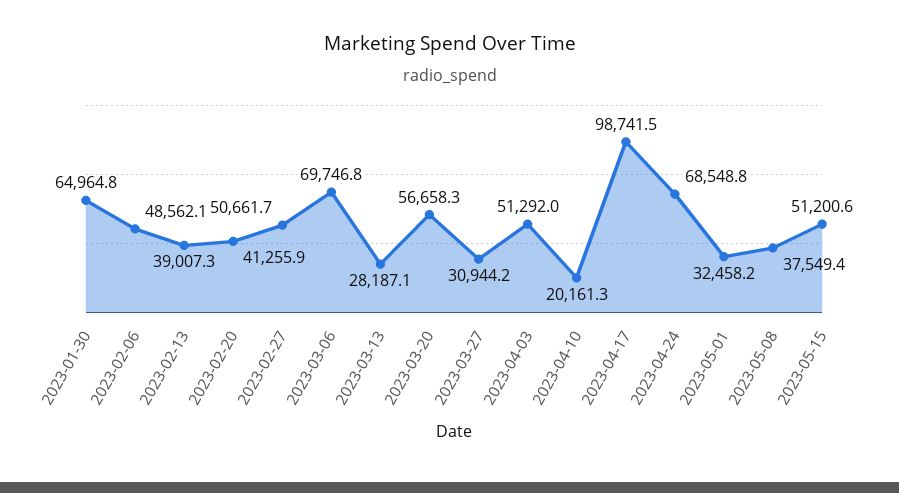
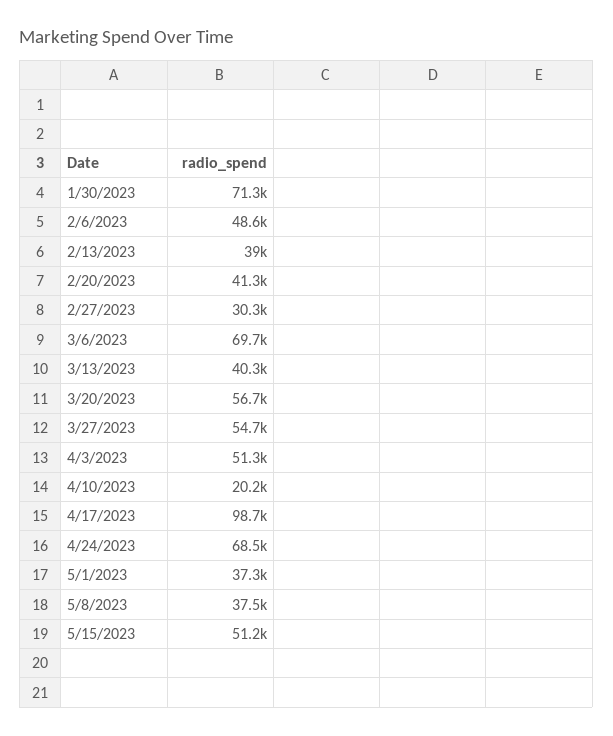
  {
-   "2023-01-30": 64964.8,
+   "2023-01-30": 71300,
    "2023-02-06": 48562.1,
    "2023-02-13": 39007.3,
    "2023-02-20": 41255.9,
-   "2023-02-27": 50661.7,
+   "2023-02-27": 30300,
    "2023-03-06": 69746.8,
-   "2023-03-13": 28187.1,
+   "2023-03-13": 40300,
    "2023-03-20": 56658.3,
-   "2023-03-27": 30944.2,
+   "2023-03-27": 54700,
    "2023-04-03": 51292,
    "2023-04-10": 20161.3,
    "2023-04-17": 98741.5,
    "2023-04-24": 68548.8,
-   "2023-05-01": 32458.2,
+   "2023-05-01": 37300,
    "2023-05-08": 37549.4,
    "2023-05-15": 51200.6
  }

